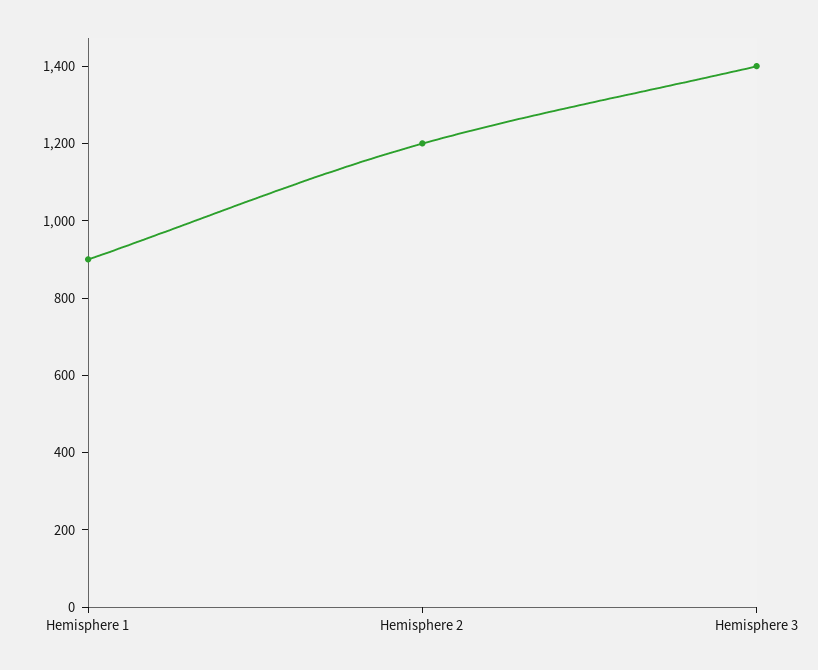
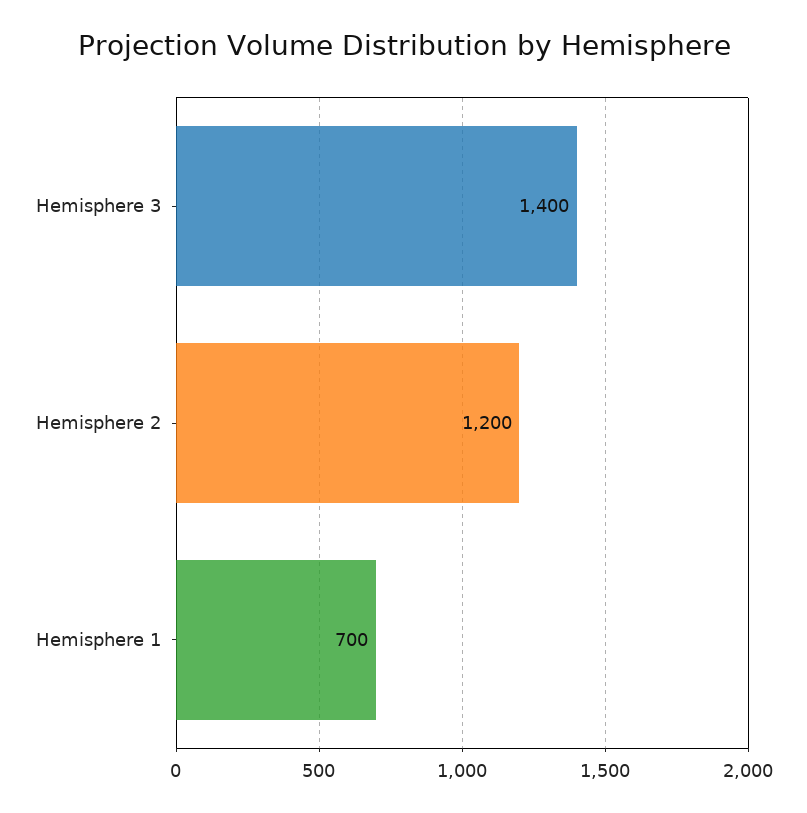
  {
-   "Hemisphere 1": 900,
+   "Hemisphere 1": 700,
    "Hemisphere 2": 1200,
    "Hemisphere 3": 1400
  }

